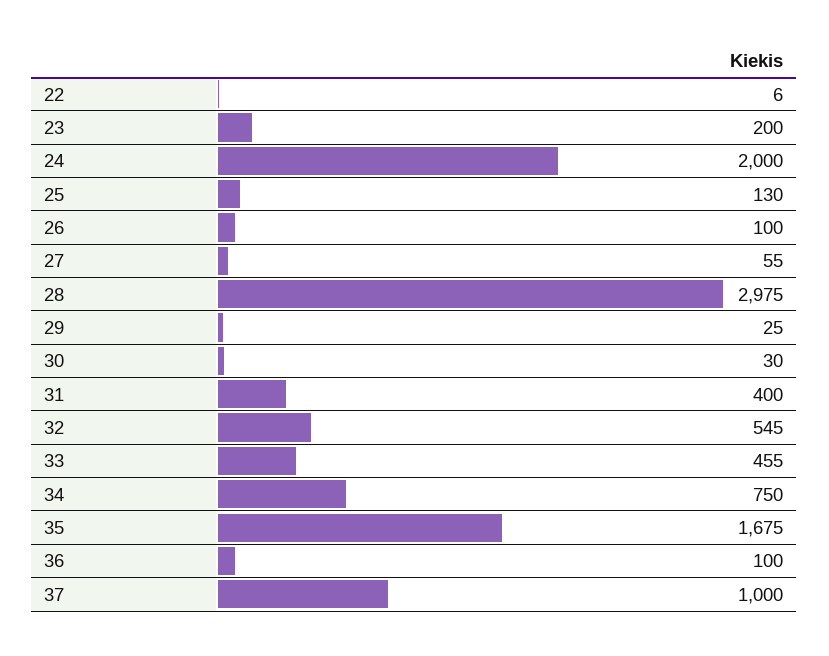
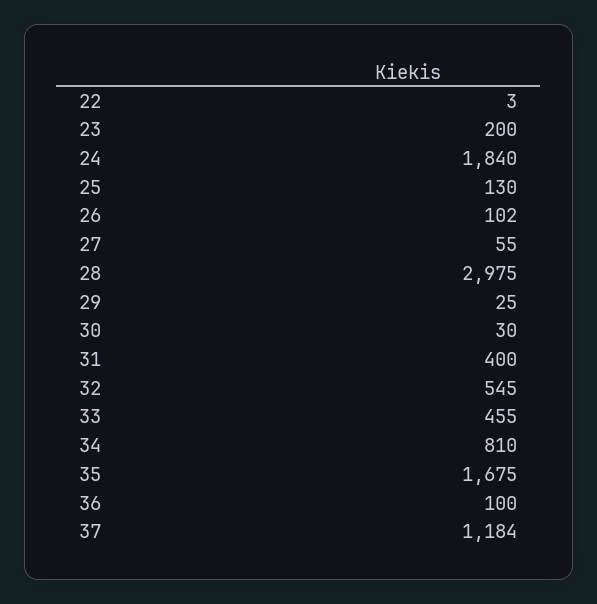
  {
-   "22": 6,
+   "22": 3,
    "23": 200,
-   "24": 2000,
+   "24": 1840,
    "25": 130,
-   "26": 100,
+   "26": 102,
    "27": 55,
    "28": 2975,
    "29": 25,
    "30": 30,
    "31": 400,
    "32": 545,
    "33": 455,
-   "34": 750,
+   "34": 810,
    "35": 1675,
    "36": 100,
-   "37": 1000
+   "37": 1184
  }

